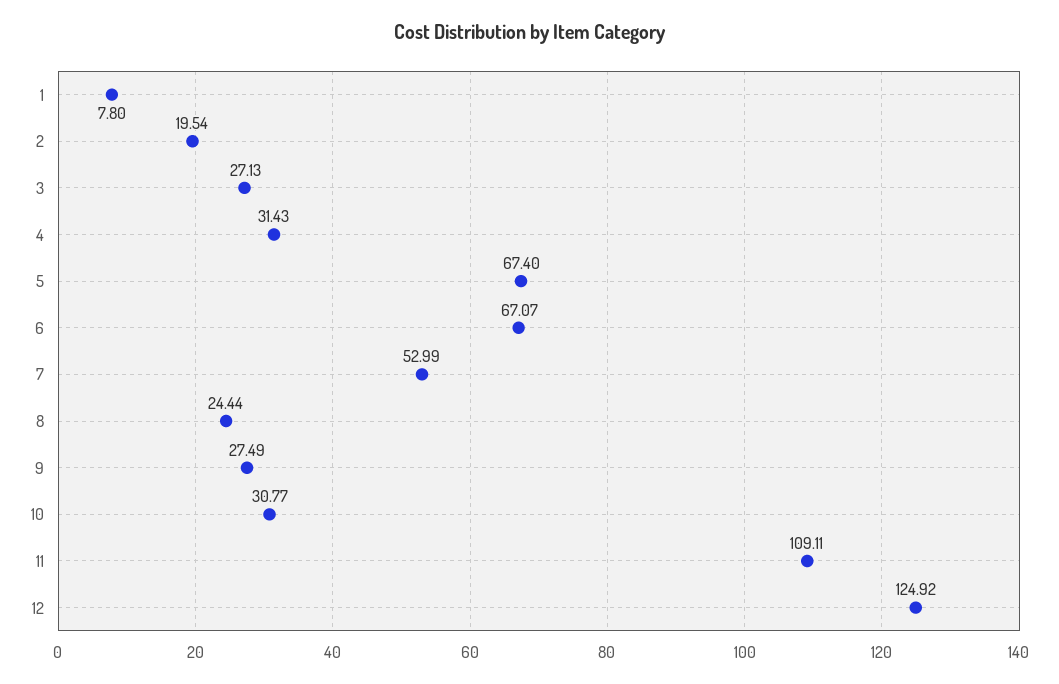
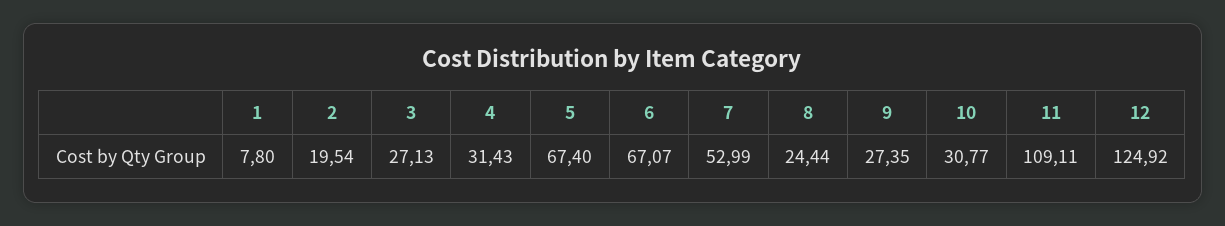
  {
    "1": 7.8,
    "2": 19.54,
    "3": 27.13,
    "4": 31.43,
    "5": 67.4,
    "6": 67.07,
    "7": 52.99,
    "8": 24.44,
-   "9": 27.49,
+   "9": 27.35,
    "10": 30.77,
    "11": 109.11,
    "12": 124.92
  }

